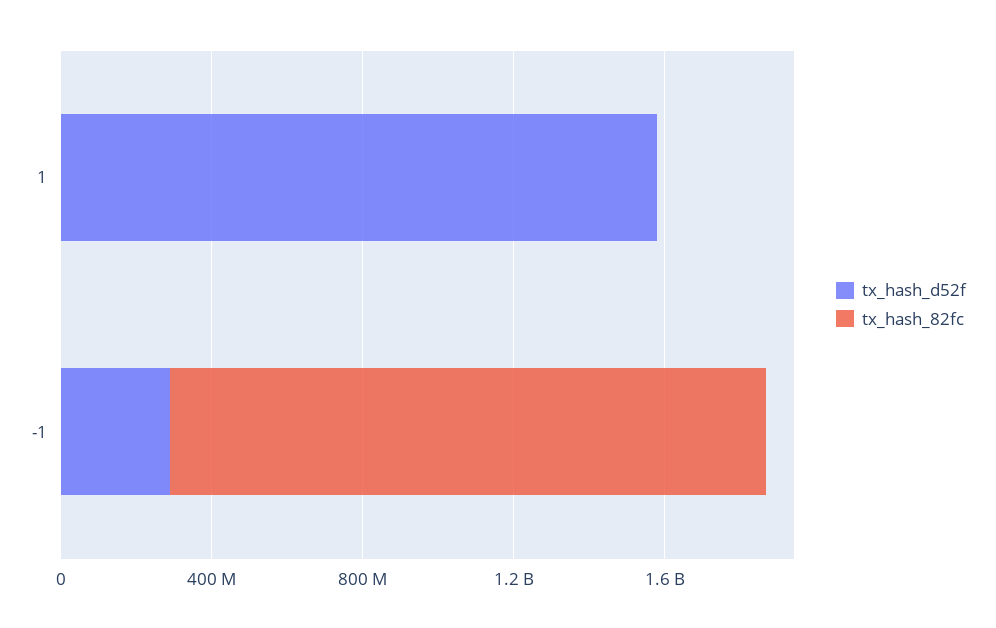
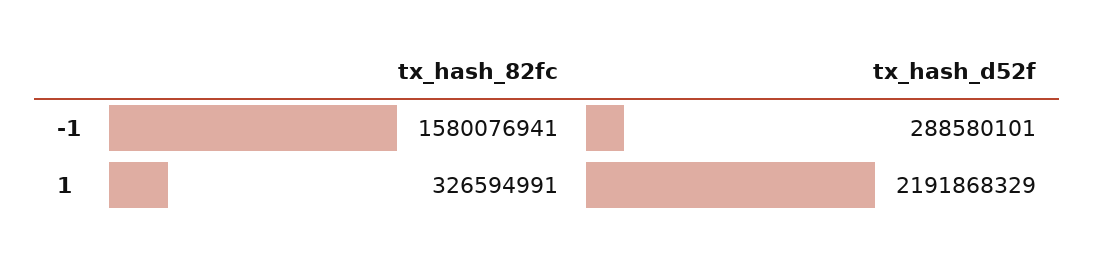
  {
    "tx_hash_d52f": {
-     "1": 1600000000,
+     "1": 2191868329,
      "-1": 288580101
    },
    "tx_hash_82fc": {
-     "1": 0,
+     "1": 326594991,
      "-1": 1580076941
    }
  }

